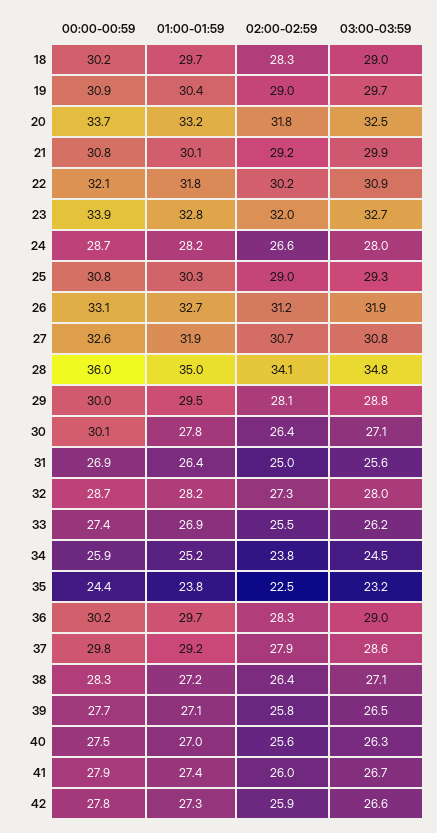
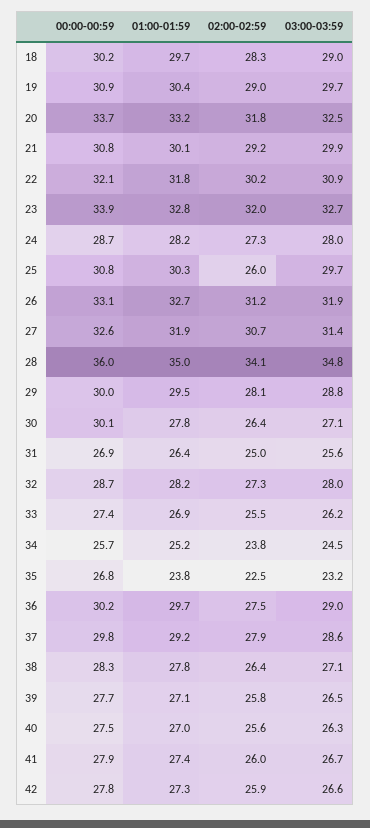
  {
    "00:00-00:59": {
      "18": 30.2,
      "19": 30.9,
      "20": 33.7,
      "21": 30.8,
      "22": 32.1,
      "23": 33.9,
      "24": 28.7,
      "25": 30.8,
      "26": 33.1,
      "27": 32.6,
      "28": 36,
      "29": 30,
      "30": 30.1,
      "31": 26.9,
      "32": 28.7,
      "33": 27.4,
-     "34": 25.9,
+     "34": 25.7,
-     "35": 24.4,
+     "35": 26.8,
      "36": 30.2,
      "37": 29.8,
      "38": 28.3,
      "39": 27.7,
      "40": 27.5,
      "41": 27.9,
      "42": 27.8
    },
    "01:00-01:59": {
      "18": 29.7,
      "19": 30.4,
      "20": 33.2,
      "21": 30.1,
      "22": 31.8,
      "23": 32.8,
      "24": 28.2,
      "25": 30.3,
      "26": 32.7,
      "27": 31.9,
      "28": 35,
      "29": 29.5,
      "30": 27.8,
      "31": 26.4,
      "32": 28.2,
      "33": 26.9,
      "34": 25.2,
      "35": 23.8,
      "36": 29.7,
      "37": 29.2,
-     "38": 27.2,
+     "38": 27.8,
      "39": 27.1,
      "40": 27,
      "41": 27.4,
      "42": 27.3
    },
    "02:00-02:59": {
      "18": 28.3,
      "19": 29,
      "20": 31.8,
      "21": 29.2,
      "22": 30.2,
      "23": 32,
-     "24": 26.6,
+     "24": 27.3,
-     "25": 29,
+     "25": 26,
      "26": 31.2,
      "27": 30.7,
      "28": 34.1,
      "29": 28.1,
      "30": 26.4,
      "31": 25,
      "32": 27.3,
      "33": 25.5,
      "34": 23.8,
      "35": 22.5,
-     "36": 28.3,
+     "36": 27.5,
      "37": 27.9,
      "38": 26.4,
      "39": 25.8,
      "40": 25.6,
      "41": 26,
      "42": 25.9
    },
    "03:00-03:59": {
      "18": 29,
      "19": 29.7,
      "20": 32.5,
      "21": 29.9,
      "22": 30.9,
      "23": 32.7,
      "24": 28,
-     "25": 29.3,
+     "25": 29.7,
      "26": 31.9,
-     "27": 30.8,
+     "27": 31.4,
      "28": 34.8,
      "29": 28.8,
      "30": 27.1,
      "31": 25.6,
      "32": 28,
      "33": 26.2,
      "34": 24.5,
      "35": 23.2,
      "36": 29,
      "37": 28.6,
      "38": 27.1,
      "39": 26.5,
      "40": 26.3,
      "41": 26.7,
      "42": 26.6
    }
  }

